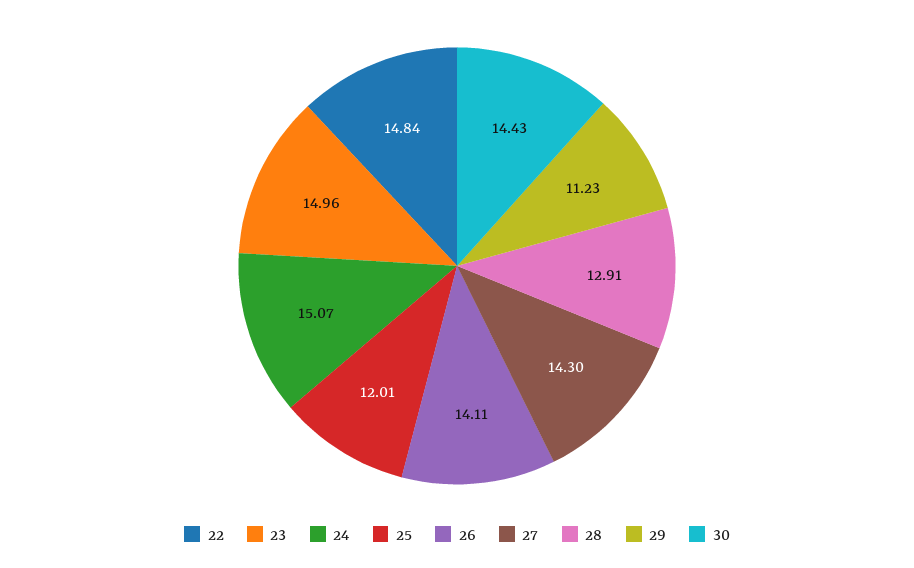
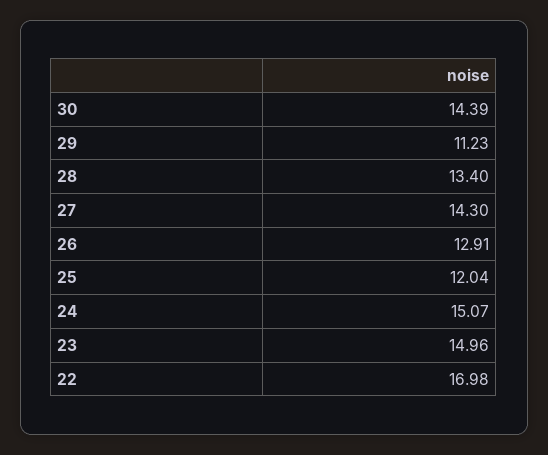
  {
-   "22": 14.84,
+   "22": 16.98,
    "23": 14.96,
    "24": 15.07,
-   "25": 12.01,
+   "25": 12.04,
-   "26": 14.11,
+   "26": 12.91,
    "27": 14.3,
-   "28": 12.91,
+   "28": 13.4,
    "29": 11.23,
-   "30": 14.43
+   "30": 14.39
  }

